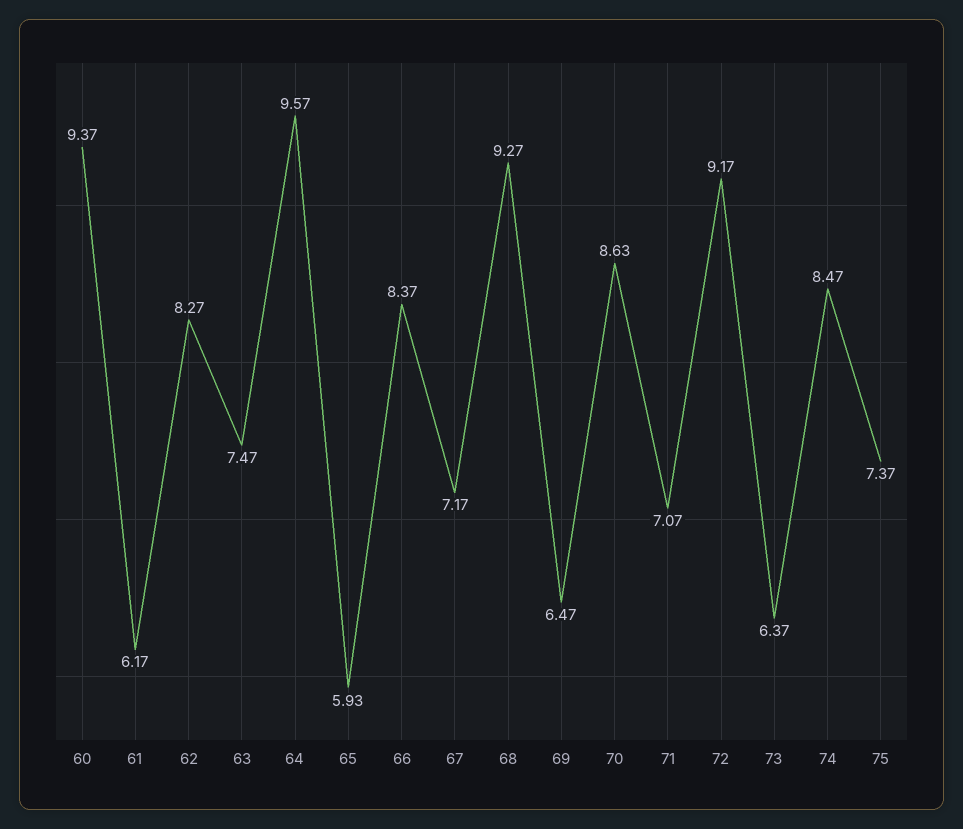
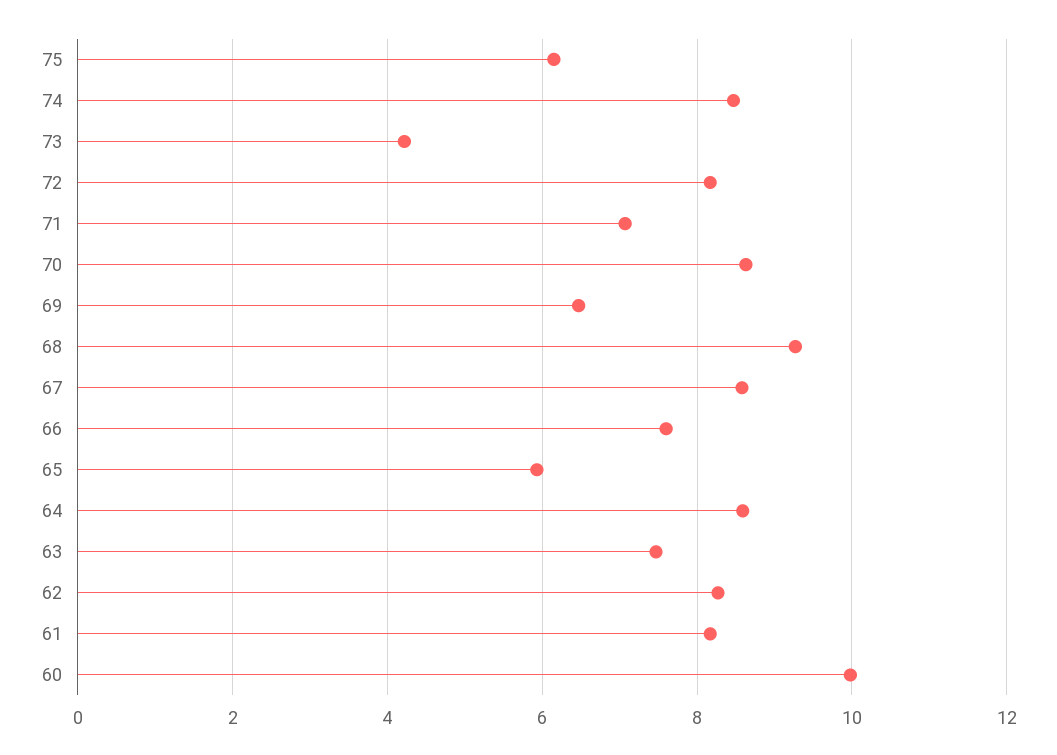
  {
-   "60": 9.37,
+   "60": 10,
-   "61": 6.17,
+   "61": 8.2,
    "62": 8.27,
    "63": 7.47,
-   "64": 9.57,
+   "64": 8.6,
    "65": 5.93,
-   "66": 8.37,
+   "66": 7.6,
-   "67": 7.17,
+   "67": 8.6,
    "68": 9.27,
    "69": 6.47,
    "70": 8.63,
    "71": 7.07,
-   "72": 9.17,
+   "72": 8.2,
-   "73": 6.37,
+   "73": 4.2,
    "74": 8.47,
-   "75": 7.37
+   "75": 6.2
  }

